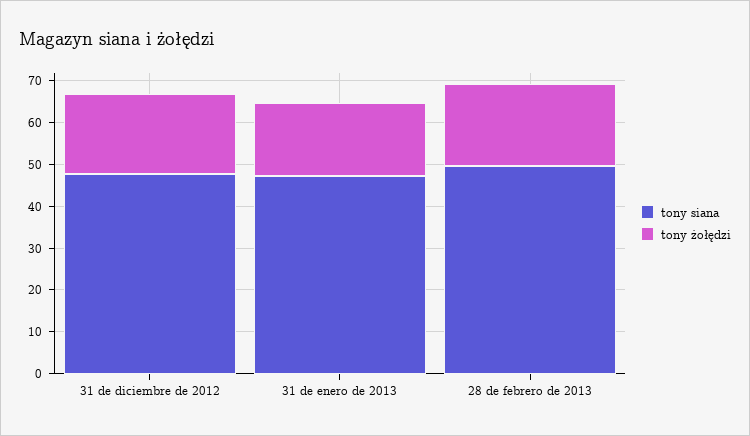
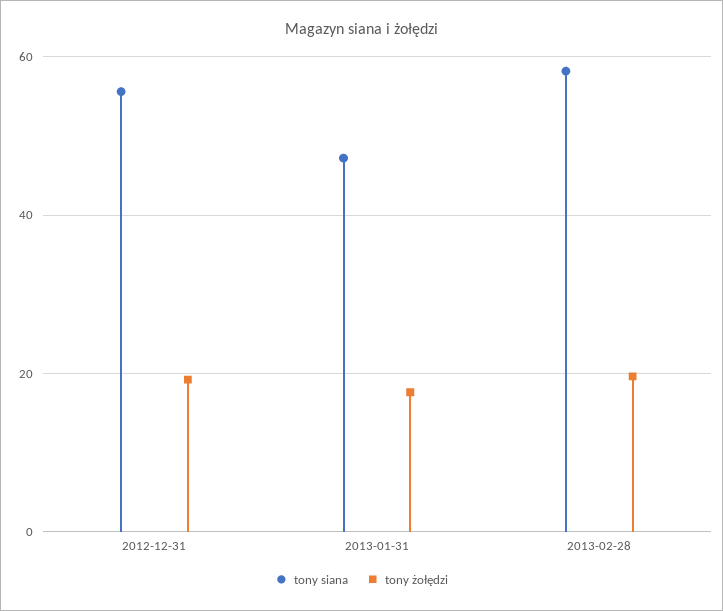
  {
    "tony siana": {
-     "31 de diciembre de 2012": 48,
+     "31 de diciembre de 2012": 56,
      "31 de enero de 2013": 48,
-     "28 de febrero de 2013": 50
+     "28 de febrero de 2013": 58
    },
    "tony żołędzi": {
      "31 de diciembre de 2012": 20,
      "31 de enero de 2013": 18,
      "28 de febrero de 2013": 20
    }
  }

